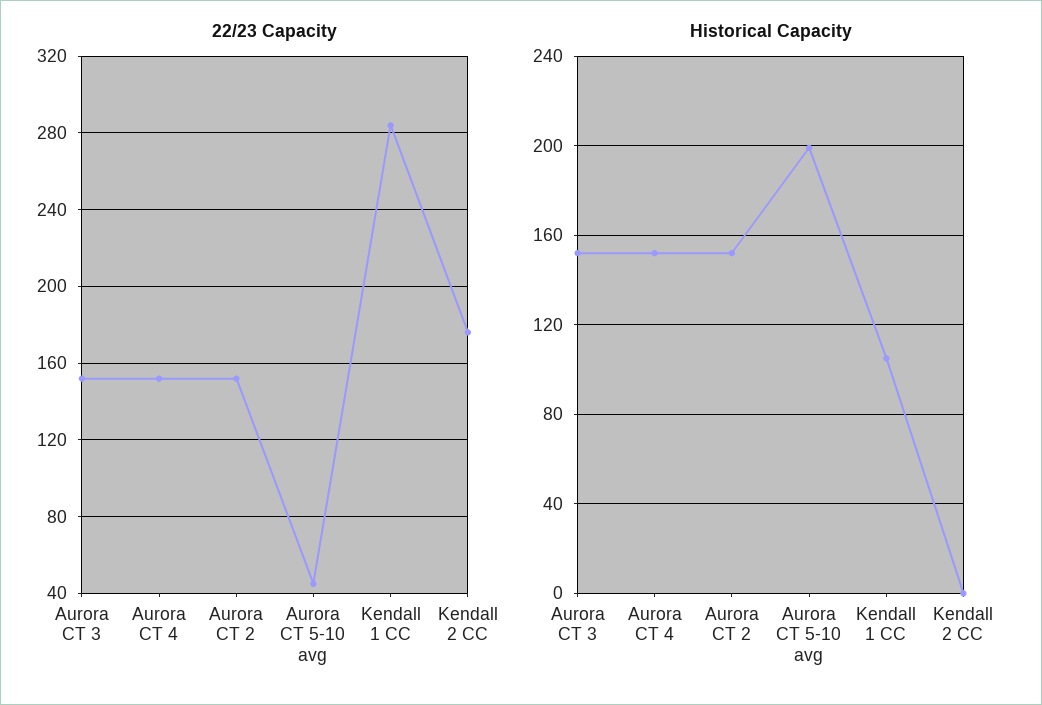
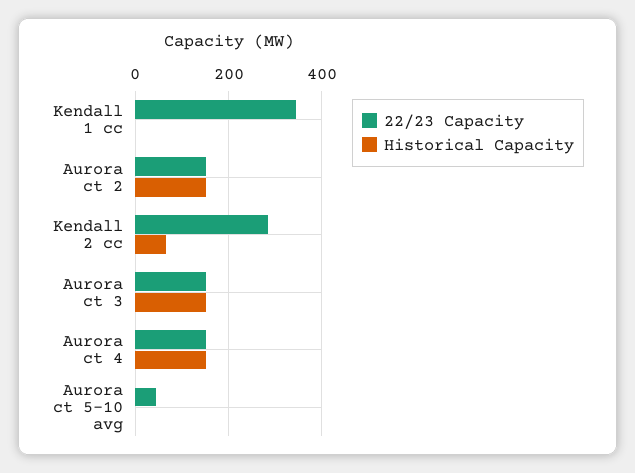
  {
    "22/23 Capacity": {
      "Aurora CT 3": 150,
      "Aurora CT 4": 150,
      "Aurora CT 2": 150,
      "Aurora CT 5-10 avg": 45,
-     "Kendall 1 CC": 285,
+     "Kendall 1 CC": 340,
-     "Kendall 2 CC": 175
+     "Kendall 2 CC": 280
    },
    "Historical Capacity": {
      "Aurora CT 3": 150,
      "Aurora CT 4": 150,
      "Aurora CT 2": 150,
-     "Aurora CT 5-10 avg": 200,
+     "Aurora CT 5-10 avg": 0,
-     "Kendall 1 CC": 105,
+     "Kendall 1 CC": 0,
-     "Kendall 2 CC": 0
+     "Kendall 2 CC": 60
    }
  }

